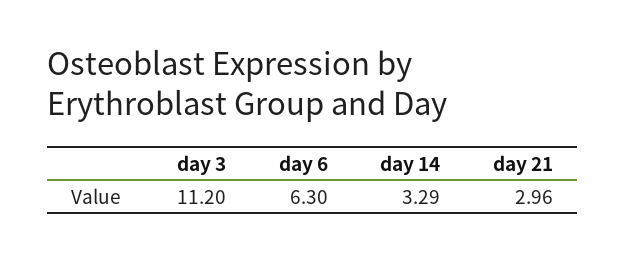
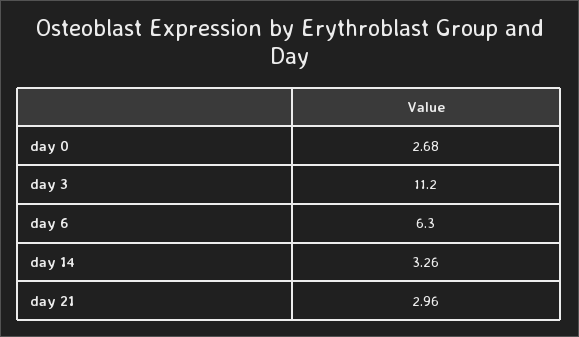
  {
    "day 3": 11.2,
    "day 6": 6.3,
-   "day 14": 3.29,
+   "day 14": 3.26,
-   "day 21": 2.96
+   "day 21": 2.96,
+   "day 0": 2.68
  }

